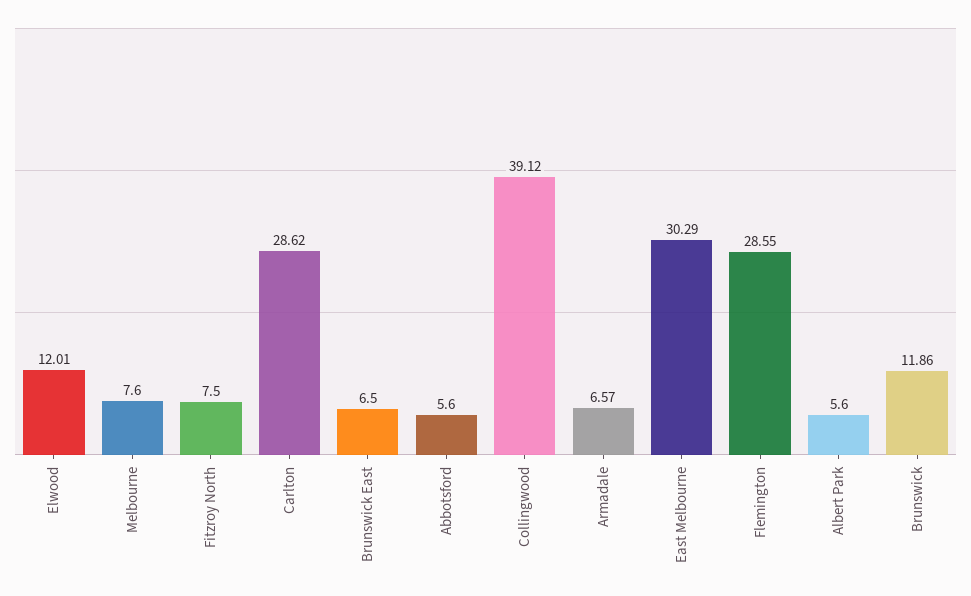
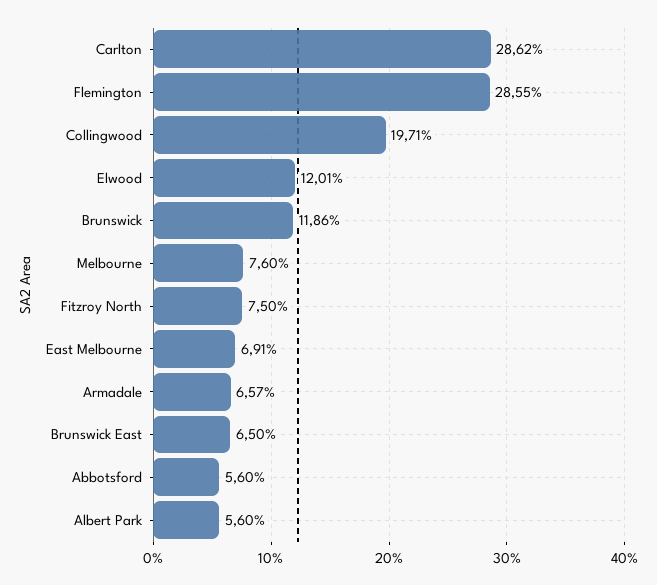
  {
    "Elwood": 12.01,
    "Melbourne": 7.6,
    "Fitzroy North": 7.5,
    "Carlton": 28.62,
    "Brunswick East": 6.5,
    "Abbotsford": 5.6,
-   "Collingwood": 39.12,
+   "Collingwood": 19.71,
    "Armadale": 6.57,
-   "East Melbourne": 30.29,
+   "East Melbourne": 6.91,
    "Flemington": 28.55,
    "Albert Park": 5.6,
    "Brunswick": 11.86
  }

